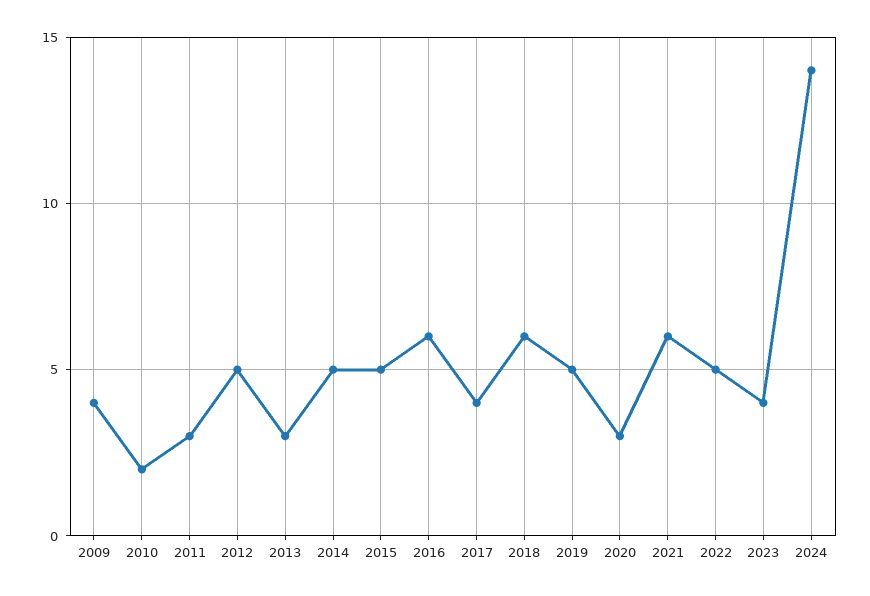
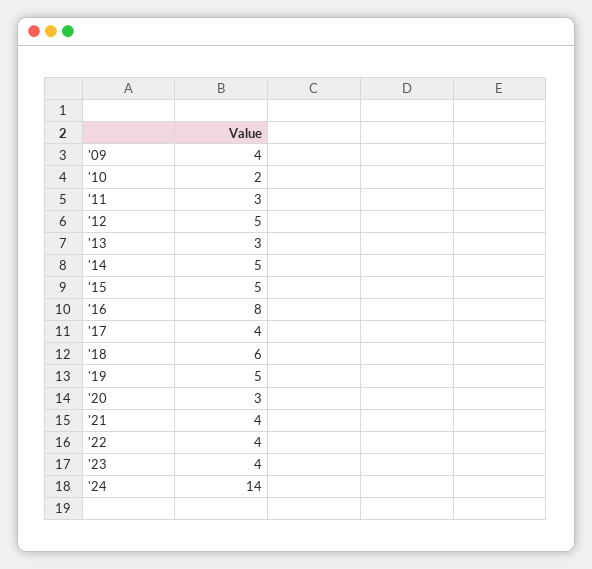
  {
    "2009": 4,
    "2010": 2,
    "2011": 3,
    "2012": 5,
    "2013": 3,
    "2014": 5,
    "2015": 5,
-   "2016": 6,
+   "2016": 8,
    "2017": 4,
    "2018": 6,
    "2019": 5,
    "2020": 3,
-   "2021": 6,
+   "2021": 4,
-   "2022": 5,
+   "2022": 4,
    "2023": 4,
    "2024": 14
  }

